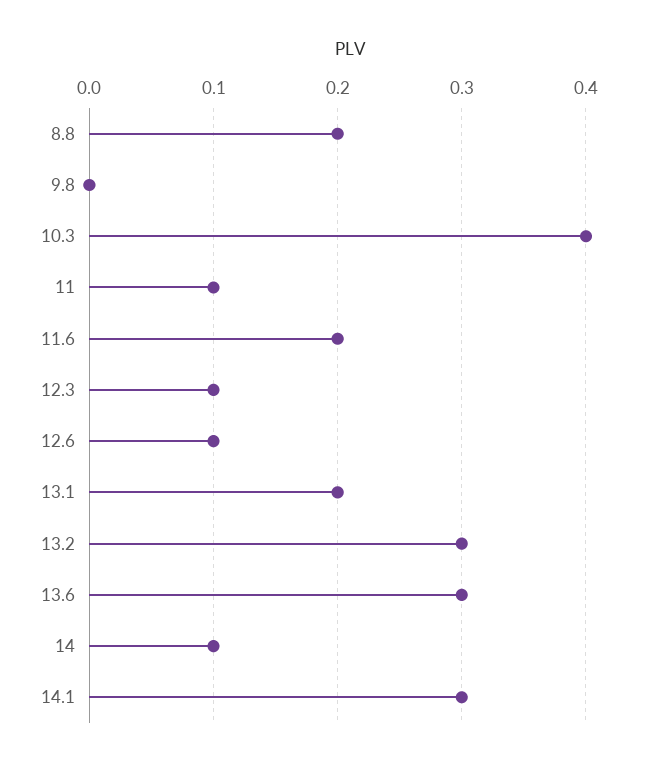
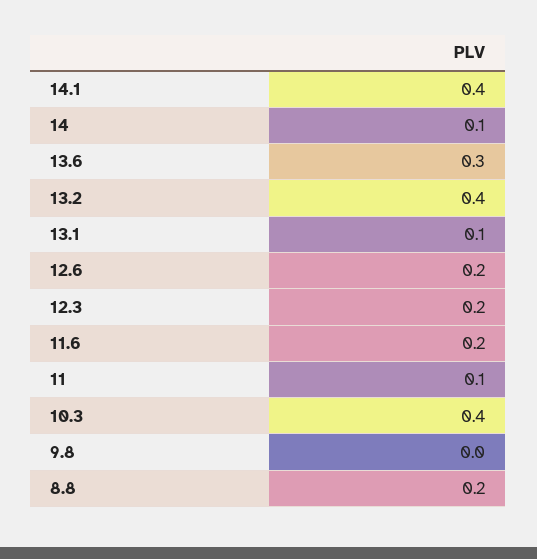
  {
    "8.8": 0.2,
    "9.8": 0,
    "10.3": 0.4,
    "11": 0.1,
    "11.6": 0.2,
-   "12.3": 0.1,
+   "12.3": 0.2,
-   "12.6": 0.1,
+   "12.6": 0.2,
-   "13.1": 0.2,
+   "13.1": 0.1,
-   "13.2": 0.3,
+   "13.2": 0.4,
    "13.6": 0.3,
    "14": 0.1,
-   "14.1": 0.3
+   "14.1": 0.4
  }

